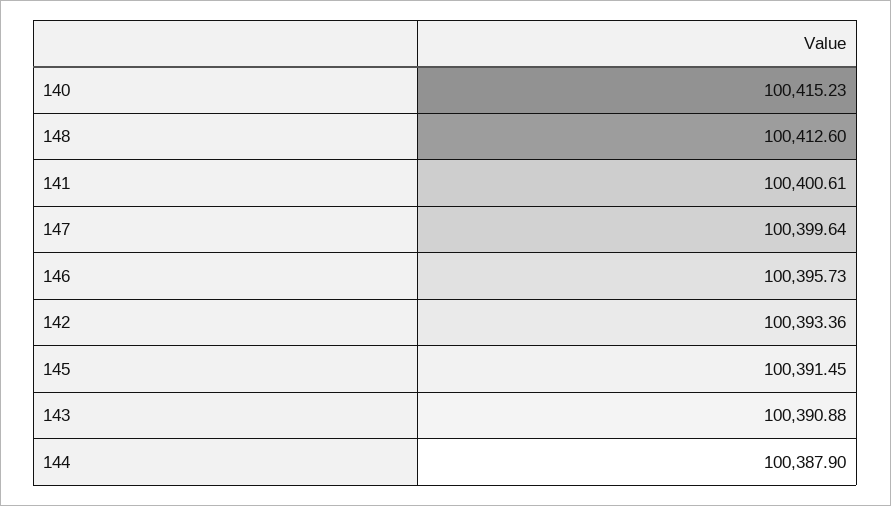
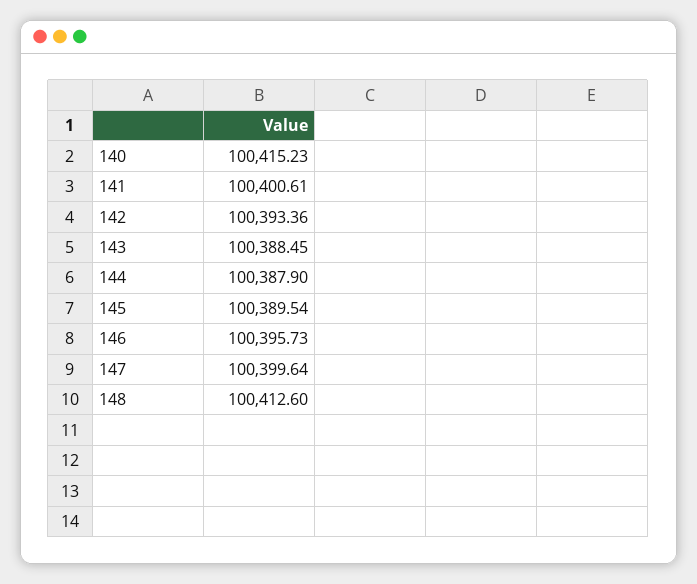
  {
    "140": 100415.23,
    "148": 100412.6,
    "141": 100400.61,
    "147": 100399.64,
    "146": 100395.73,
    "142": 100393.36,
-   "145": 100391.45,
+   "145": 100389.54,
-   "143": 100390.88,
+   "143": 100388.45,
    "144": 100387.9
  }

